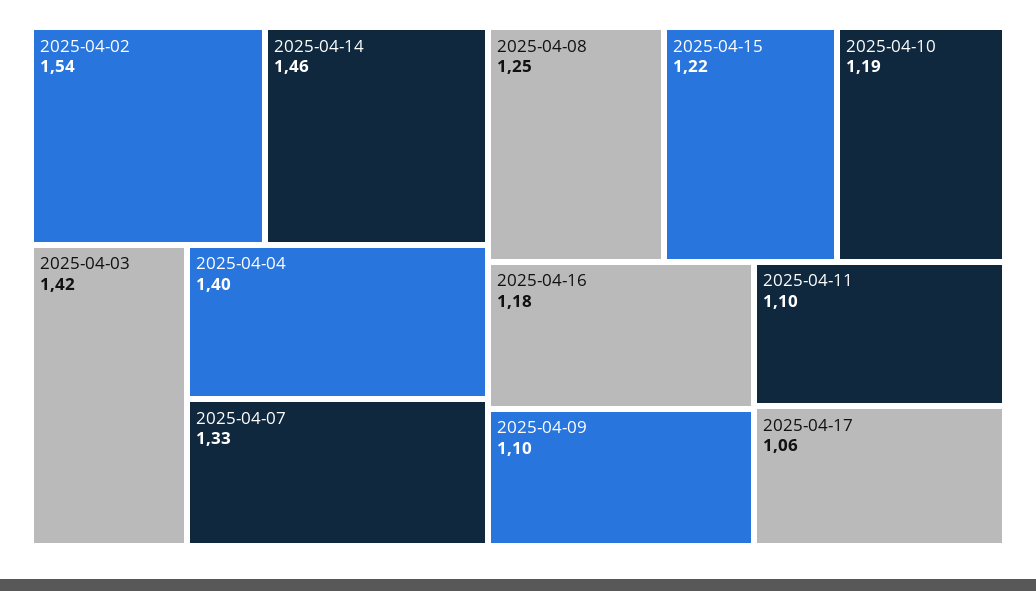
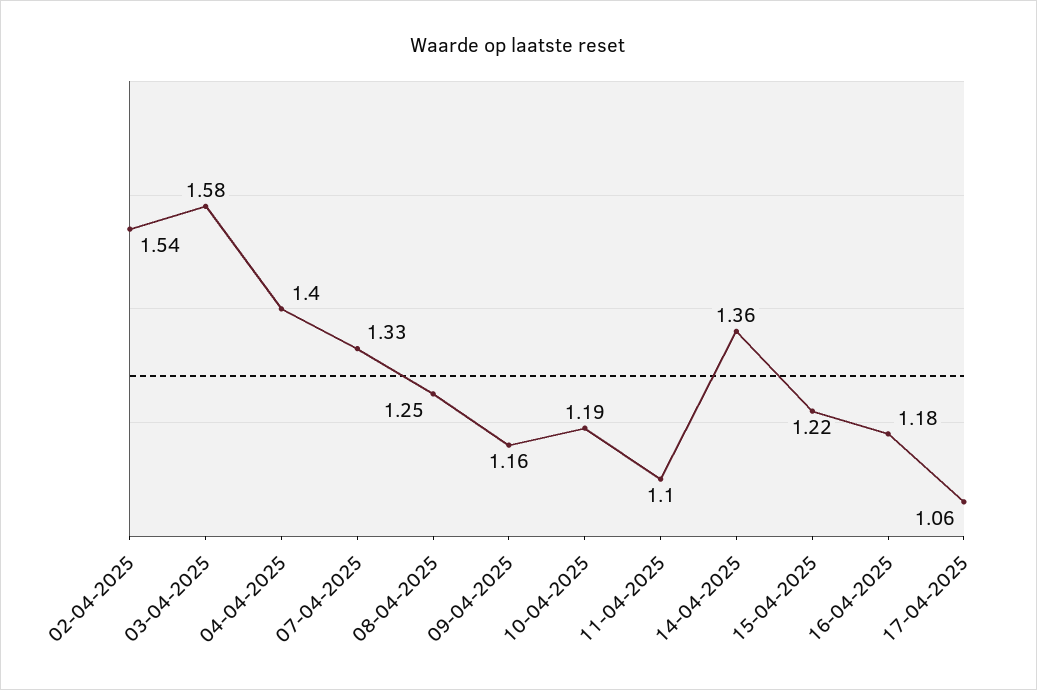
  {
    "2025-04-02": 1.54,
-   "2025-04-14": 1.46,
+   "2025-04-14": 1.36,
-   "2025-04-03": 1.42,
+   "2025-04-03": 1.58,
    "2025-04-04": 1.4,
    "2025-04-07": 1.33,
    "2025-04-08": 1.25,
    "2025-04-15": 1.22,
    "2025-04-10": 1.19,
    "2025-04-16": 1.18,
-   "2025-04-09": 1.1,
+   "2025-04-09": 1.16,
    "2025-04-11": 1.1,
    "2025-04-17": 1.06
  }

